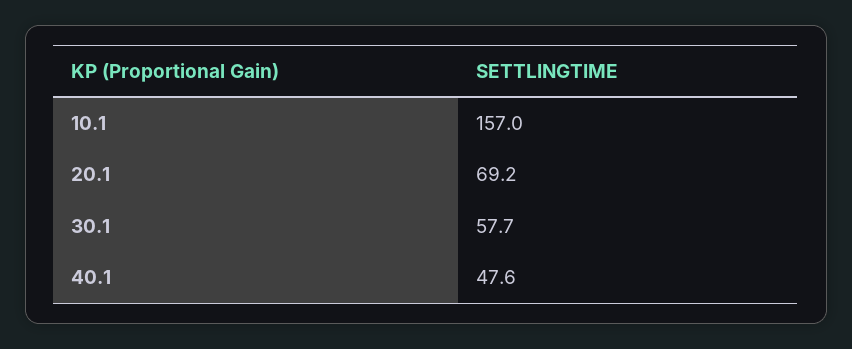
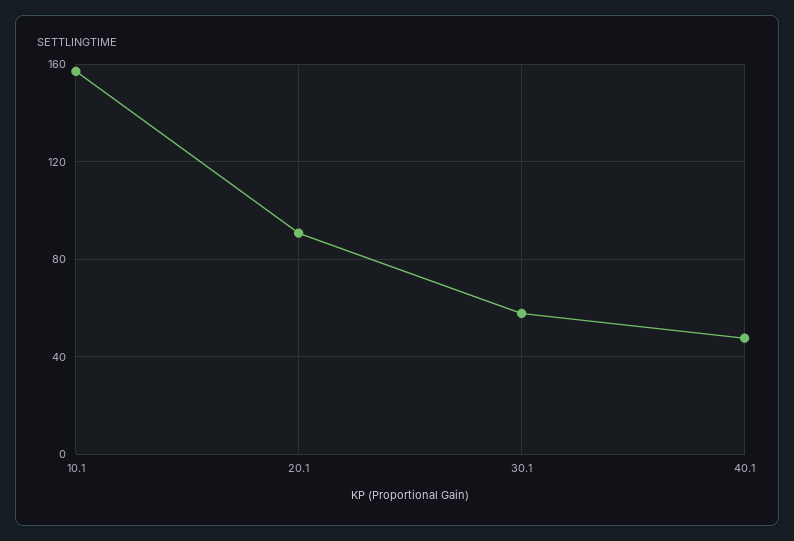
  {
    "10.1": 157,
-   "20.1": 69.2,
+   "20.1": 90,
    "30.1": 57.7,
    "40.1": 47.6
  }

